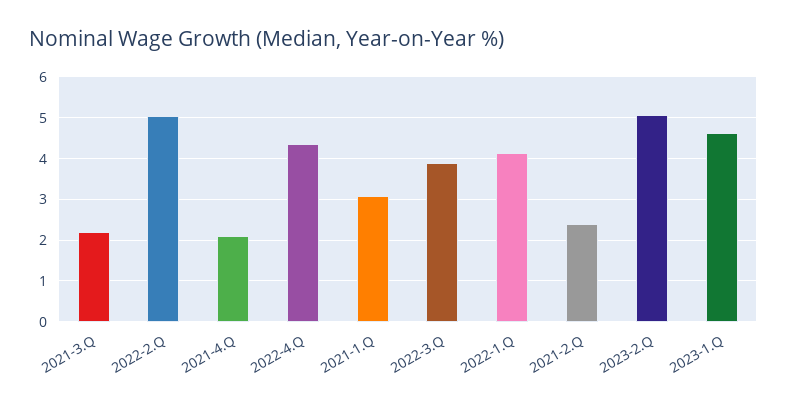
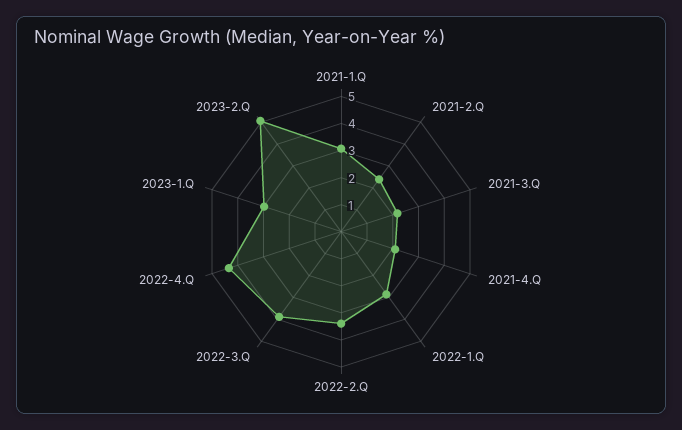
  {
    "2021-3.Q": 2.2,
-   "2022-2.Q": 5,
+   "2022-2.Q": 3.5,
    "2021-4.Q": 2.2,
    "2022-4.Q": 4.4,
    "2021-1.Q": 3,
    "2022-3.Q": 3.8,
-   "2022-1.Q": 4.2,
+   "2022-1.Q": 3,
    "2021-2.Q": 2.4,
    "2023-2.Q": 5,
-   "2023-1.Q": 4.6
+   "2023-1.Q": 3
  }

